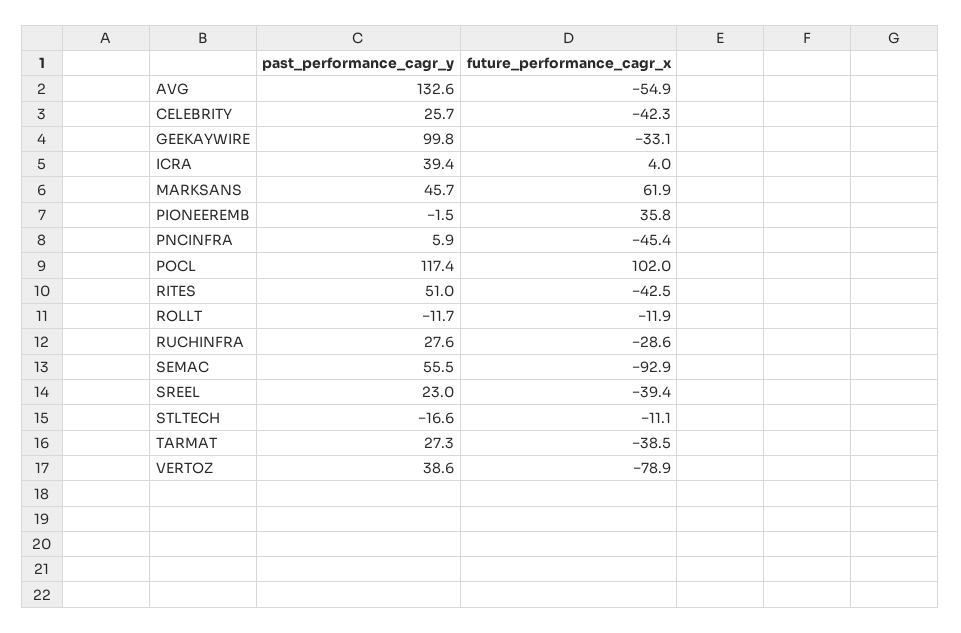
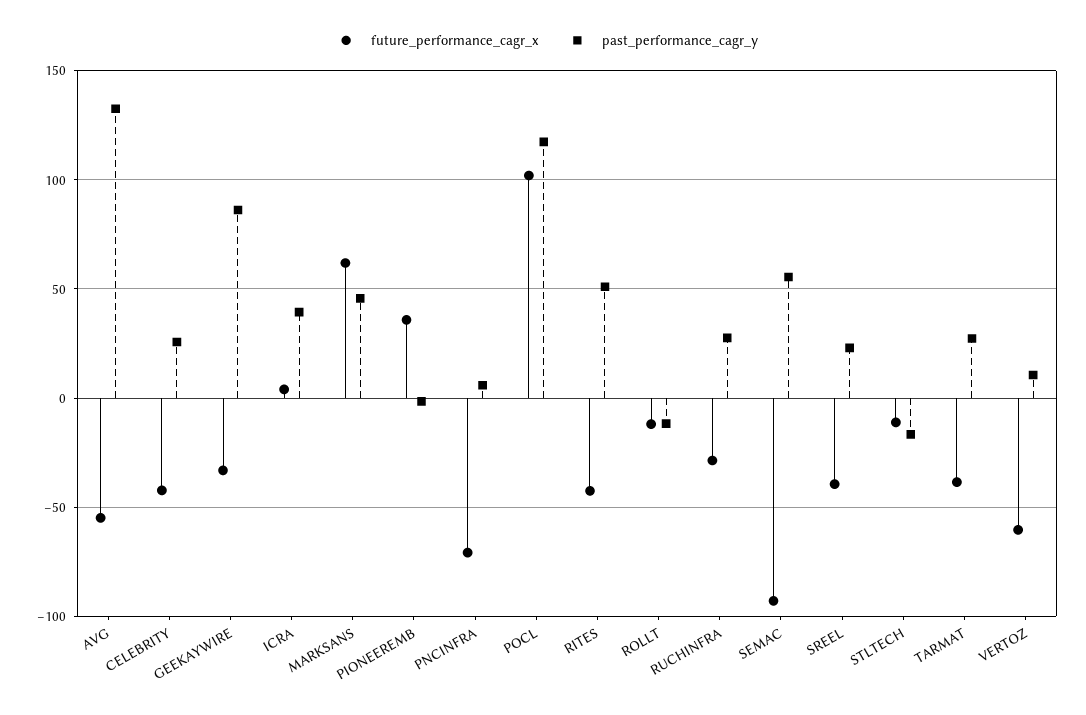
  {
    "past_performance_cagr_y": {
      "AVG": 132.6,
      "CELEBRITY": 25.7,
-     "GEEKAYWIRE": 99.8,
+     "GEEKAYWIRE": 85,
      "ICRA": 39.4,
      "MARKSANS": 45.7,
      "PIONEEREMB": -1.5,
      "PNCINFRA": 5.9,
      "POCL": 117.4,
      "RITES": 51,
      "ROLLT": -11.7,
      "RUCHINFRA": 27.6,
      "SEMAC": 55.5,
      "SREEL": 23,
      "STLTECH": -16.6,
      "TARMAT": 27.3,
-     "VERTOZ": 38.6
+     "VERTOZ": 10
    },
    "future_performance_cagr_x": {
      "AVG": -54.9,
      "CELEBRITY": -42.3,
      "GEEKAYWIRE": -33.1,
      "ICRA": 4,
      "MARKSANS": 61.9,
      "PIONEEREMB": 35.8,
-     "PNCINFRA": -45.4,
+     "PNCINFRA": -70,
      "POCL": 102,
      "RITES": -42.5,
      "ROLLT": -11.9,
      "RUCHINFRA": -28.6,
      "SEMAC": -92.9,
      "SREEL": -39.4,
      "STLTECH": -11.1,
      "TARMAT": -38.5,
-     "VERTOZ": -78.9
+     "VERTOZ": -60
    }
  }

